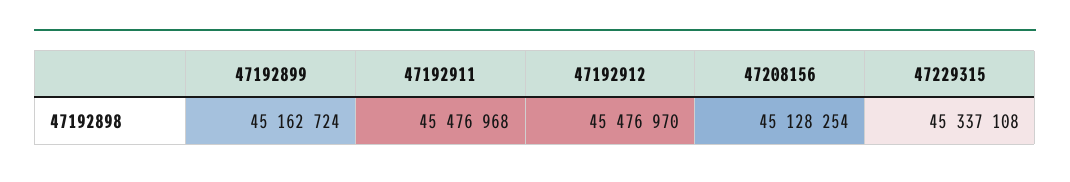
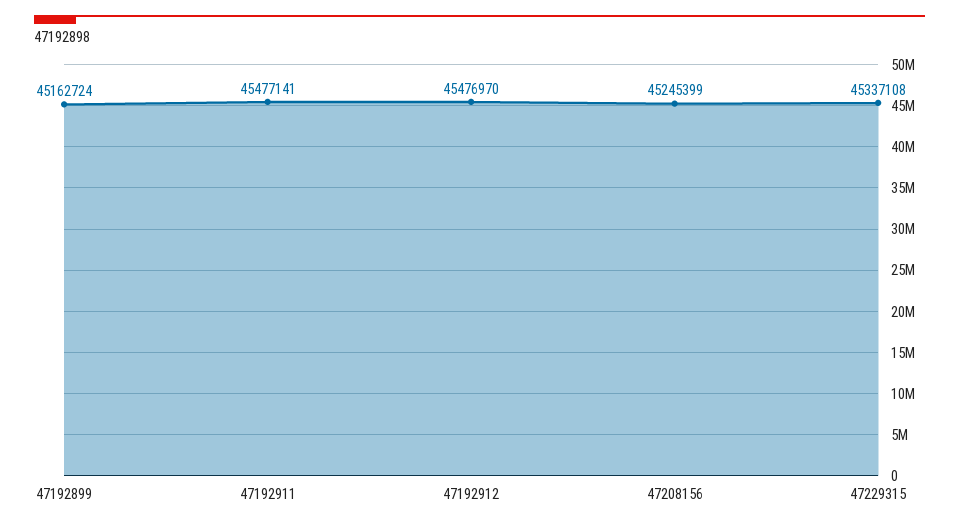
  {
    "47192899": 45162724,
-   "47192911": 45476968,
+   "47192911": 45477141,
    "47192912": 45476970,
-   "47208156": 45128254,
+   "47208156": 45245399,
    "47229315": 45337108
  }

